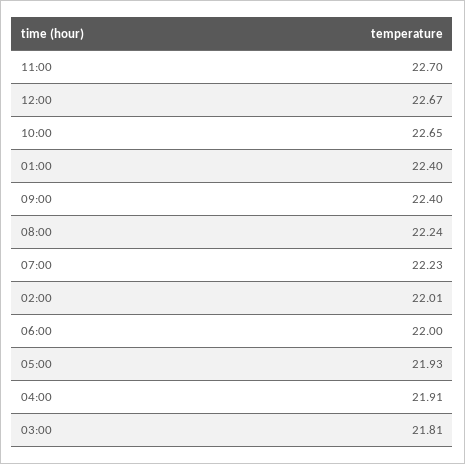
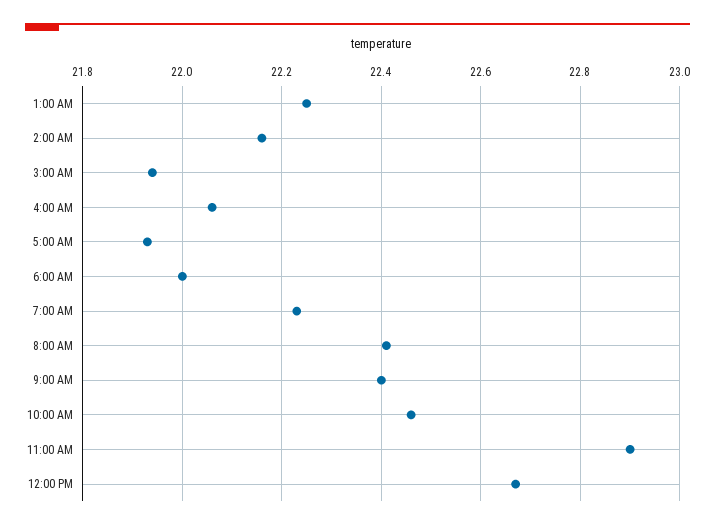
  {
-   "11:00": 22.7,
+   "11:00": 22.9,
    "12:00": 22.67,
-   "10:00": 22.65,
+   "10:00": 22.45,
-   "01:00": 22.4,
+   "01:00": 22.25,
    "09:00": 22.4,
-   "08:00": 22.24,
+   "08:00": 22.4,
    "07:00": 22.23,
-   "02:00": 22.01,
+   "02:00": 22.15,
    "06:00": 22,
    "05:00": 21.93,
-   "04:00": 21.91,
+   "04:00": 22.05,
-   "03:00": 21.81
+   "03:00": 21.95
  }

